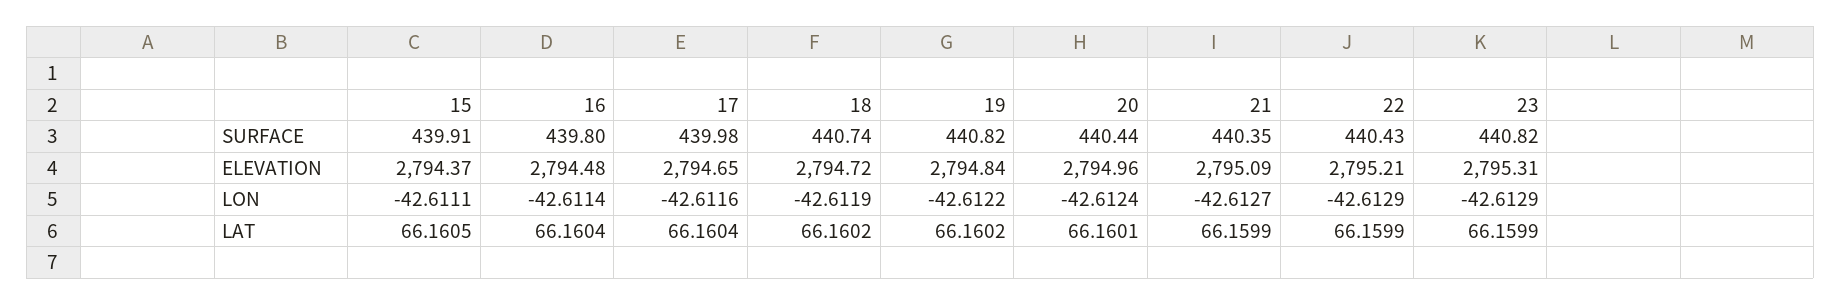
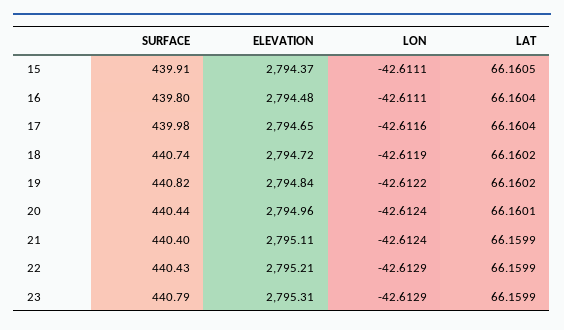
  {
    "15": {
      "SURFACE": 439.91,
      "ELEVATION": 2794.37,
      "LON": -42.6111,
      "LAT": 66.1605
    },
    "16": {
      "SURFACE": 439.8,
      "ELEVATION": 2794.48,
-     "LON": -42.6114,
+     "LON": -42.6111,
      "LAT": 66.1604
    },
    "17": {
      "SURFACE": 439.98,
      "ELEVATION": 2794.65,
      "LON": -42.6116,
      "LAT": 66.1604
    },
    "18": {
      "SURFACE": 440.74,
      "ELEVATION": 2794.72,
      "LON": -42.6119,
      "LAT": 66.1602
    },
    "19": {
      "SURFACE": 440.82,
      "ELEVATION": 2794.84,
      "LON": -42.6122,
      "LAT": 66.1602
    },
    "20": {
      "SURFACE": 440.44,
      "ELEVATION": 2794.96,
      "LON": -42.6124,
      "LAT": 66.1601
    },
    "21": {
-     "SURFACE": 440.35,
+     "SURFACE": 440.4,
-     "ELEVATION": 2795.09,
+     "ELEVATION": 2795.11,
-     "LON": -42.6127,
+     "LON": -42.6124,
      "LAT": 66.1599
    },
    "22": {
      "SURFACE": 440.43,
      "ELEVATION": 2795.21,
      "LON": -42.6129,
      "LAT": 66.1599
    },
    "23": {
-     "SURFACE": 440.82,
+     "SURFACE": 440.79,
      "ELEVATION": 2795.31,
      "LON": -42.6129,
      "LAT": 66.1599
    }
  }

